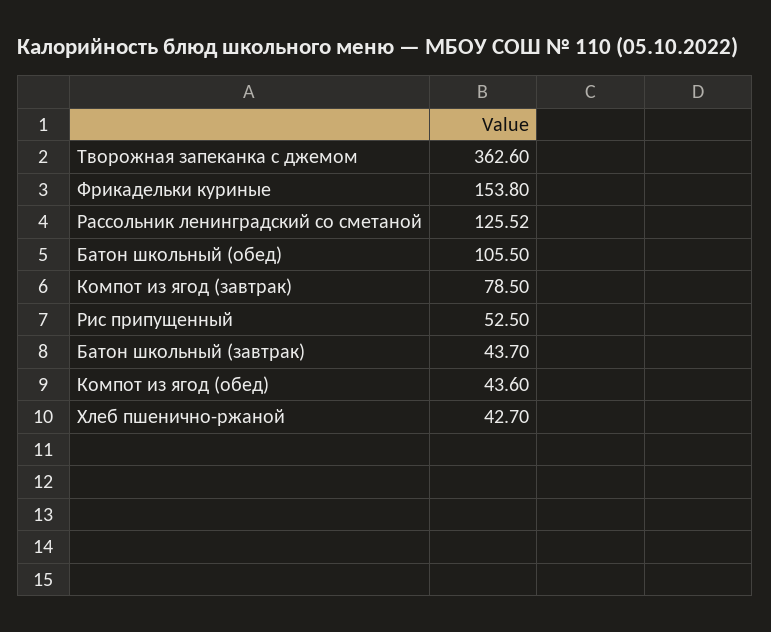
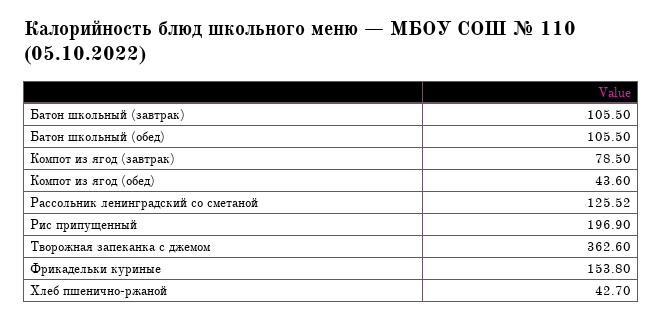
  {
    "Творожная запеканка с джемом": 362.6,
    "Фрикадельки куриные": 153.8,
    "Рассольник ленинградский со сметаной": 125.52,
    "Батон школьный (обед)": 105.5,
    "Компот из ягод (завтрак)": 78.5,
-   "Рис припущенный": 52.5,
+   "Рис припущенный": 196.9,
-   "Батон школьный (завтрак)": 43.7,
+   "Батон школьный (завтрак)": 105.5,
    "Компот из ягод (обед)": 43.6,
    "Хлеб пшенично-ржаной": 42.7
  }

